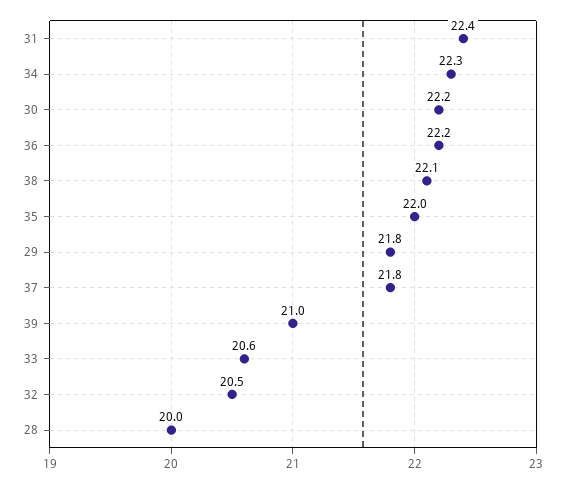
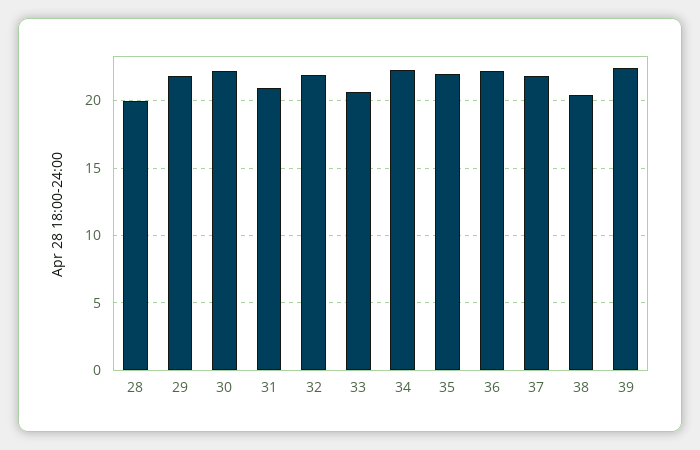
  {
-   "31": 22.4,
+   "31": 21,
    "34": 22.3,
    "30": 22.2,
    "36": 22.2,
-   "38": 22.1,
+   "38": 20.5,
    "35": 22,
    "29": 21.8,
    "37": 21.8,
-   "39": 21,
+   "39": 22.5,
    "33": 20.6,
-   "32": 20.5,
+   "32": 22,
    "28": 20
  }

